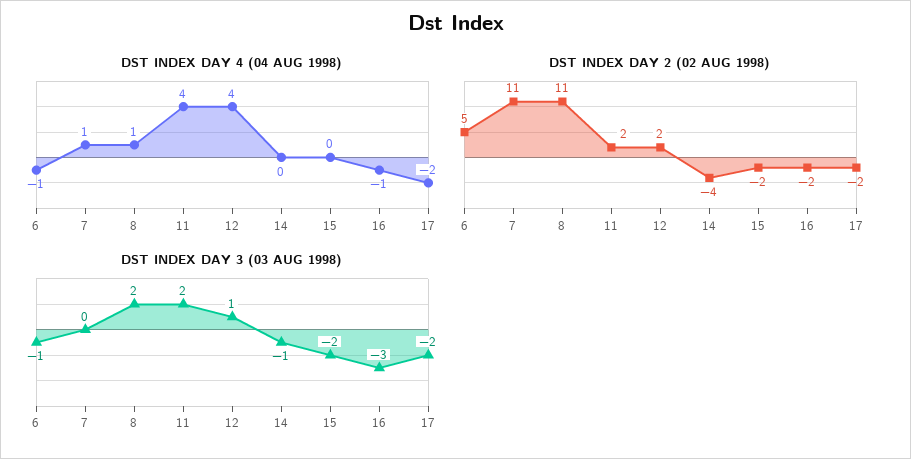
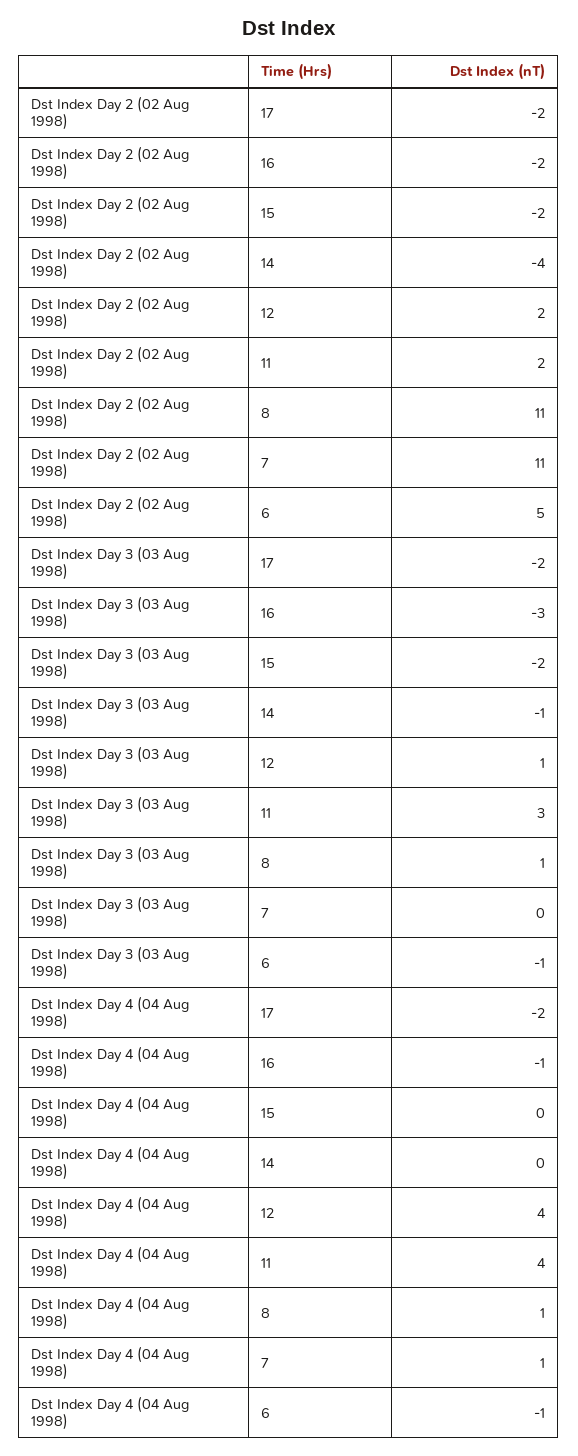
  {
    "DST INDEX DAY 4 (04 AUG 1998)": {
      "6": -1,
      "7": 1,
      "8": 1,
      "11": 4,
      "12": 4,
      "14": 0,
      "15": 0,
      "16": -1,
      "17": -2
    },
    "DST INDEX DAY 2 (02 AUG 1998)": {
      "6": 5,
      "7": 11,
      "8": 11,
      "11": 2,
      "12": 2,
      "14": -4,
      "15": -2,
      "16": -2,
      "17": -2
    },
    "DST INDEX DAY 3 (03 AUG 1998)": {
      "6": -1,
      "7": 0,
-     "8": 2,
+     "8": 1,
-     "11": 2,
+     "11": 3,
      "12": 1,
      "14": -1,
      "15": -2,
      "16": -3,
      "17": -2
    }
  }

